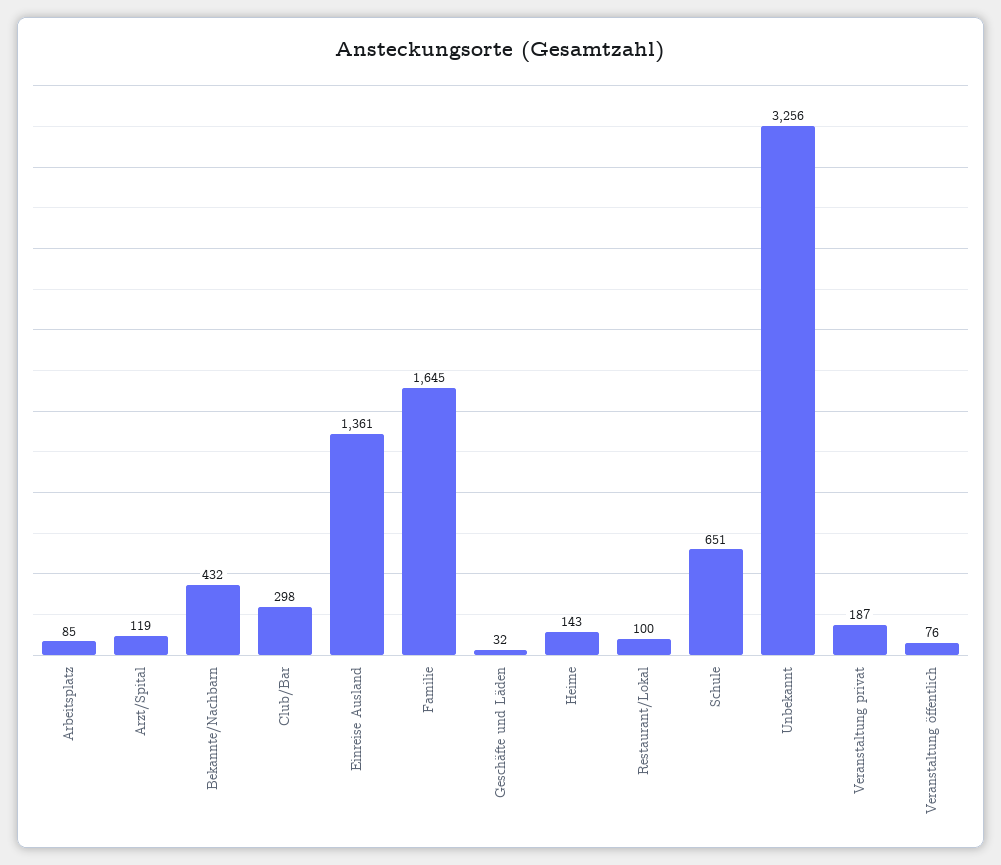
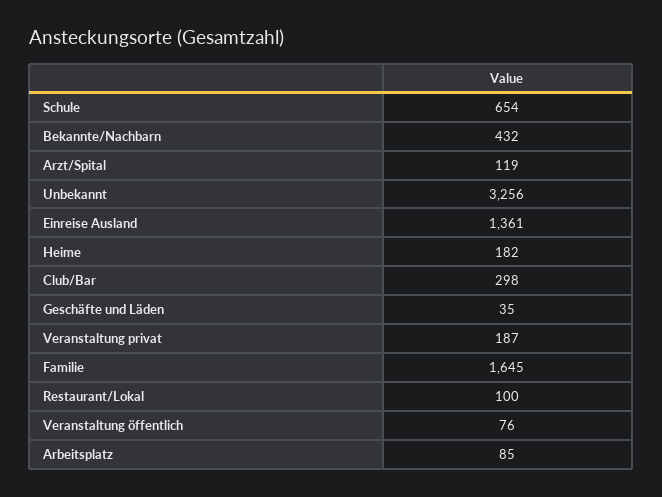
  {
    "Arbeitsplatz": 85,
    "Arzt/Spital": 119,
    "Bekannte/Nachbarn": 432,
    "Club/Bar": 298,
    "Einreise Ausland": 1361,
    "Familie": 1645,
-   "Geschäfte und Läden": 32,
+   "Geschäfte und Läden": 35,
-   "Heime": 143,
+   "Heime": 182,
    "Restaurant/Lokal": 100,
-   "Schule": 651,
+   "Schule": 654,
    "Unbekannt": 3256,
    "Veranstaltung privat": 187,
    "Veranstaltung öffentlich": 76
  }

